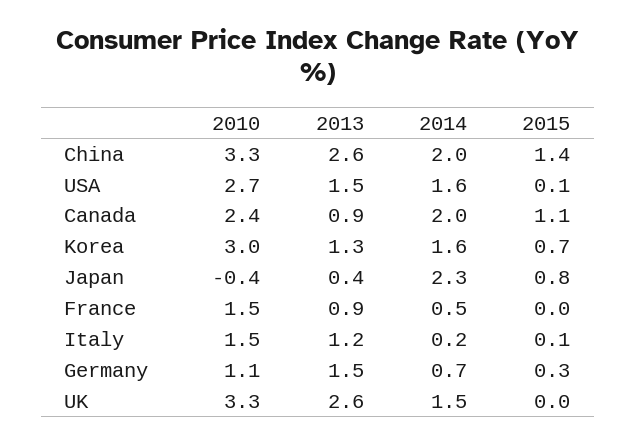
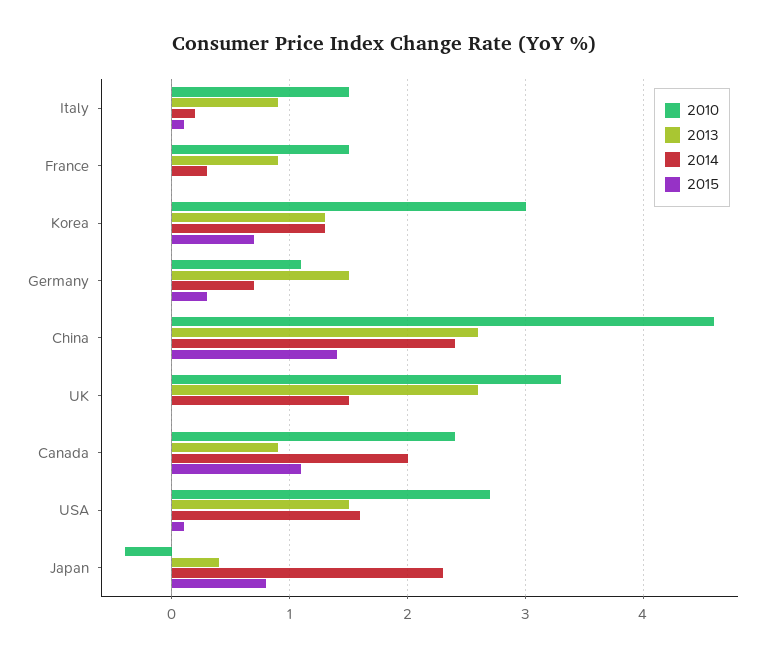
  {
    "2010": {
-     "China": 3.3,
+     "China": 4.6,
      "USA": 2.7,
      "Canada": 2.4,
      "Korea": 3,
      "Japan": -0.4,
      "France": 1.5,
      "Italy": 1.5,
      "Germany": 1.1,
      "UK": 3.3
    },
    "2013": {
      "China": 2.6,
      "USA": 1.5,
      "Canada": 0.9,
      "Korea": 1.3,
      "Japan": 0.4,
      "France": 0.9,
-     "Italy": 1.2,
+     "Italy": 0.9,
      "Germany": 1.5,
      "UK": 2.6
    },
    "2014": {
-     "China": 2,
+     "China": 2.4,
      "USA": 1.6,
      "Canada": 2,
-     "Korea": 1.6,
+     "Korea": 1.3,
      "Japan": 2.3,
-     "France": 0.5,
+     "France": 0.3,
      "Italy": 0.2,
      "Germany": 0.7,
      "UK": 1.5
    },
    "2015": {
      "China": 1.4,
      "USA": 0.1,
      "Canada": 1.1,
      "Korea": 0.7,
      "Japan": 0.8,
      "France": 0,
      "Italy": 0.1,
      "Germany": 0.3,
      "UK": 0
    }
  }

